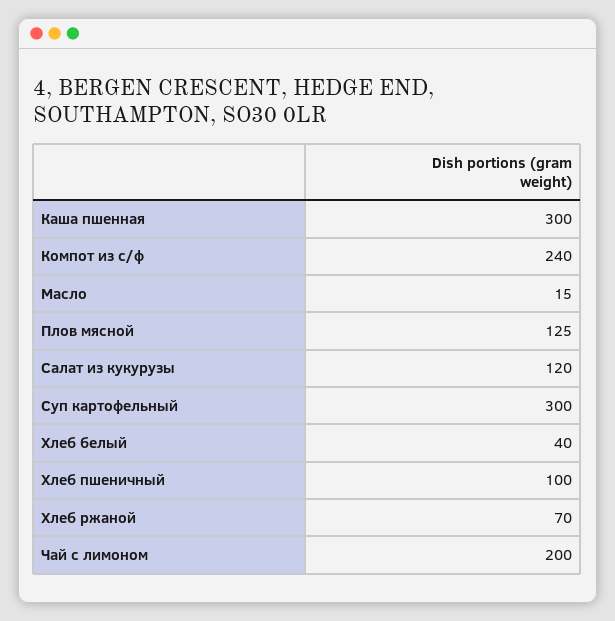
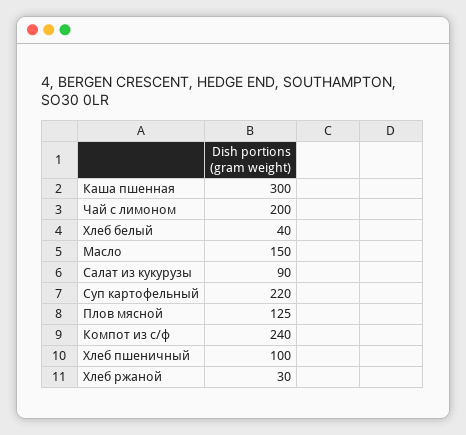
  {
    "Каша пшенная": 300,
    "Компот из с/ф": 240,
-   "Масло": 15,
+   "Масло": 150,
    "Плов мясной": 125,
-   "Салат из кукурузы": 120,
+   "Салат из кукурузы": 90,
-   "Суп картофельный": 300,
+   "Суп картофельный": 220,
    "Хлеб белый": 40,
    "Хлеб пшеничный": 100,
-   "Хлеб ржаной": 70,
+   "Хлеб ржаной": 30,
    "Чай с лимоном": 200
  }

